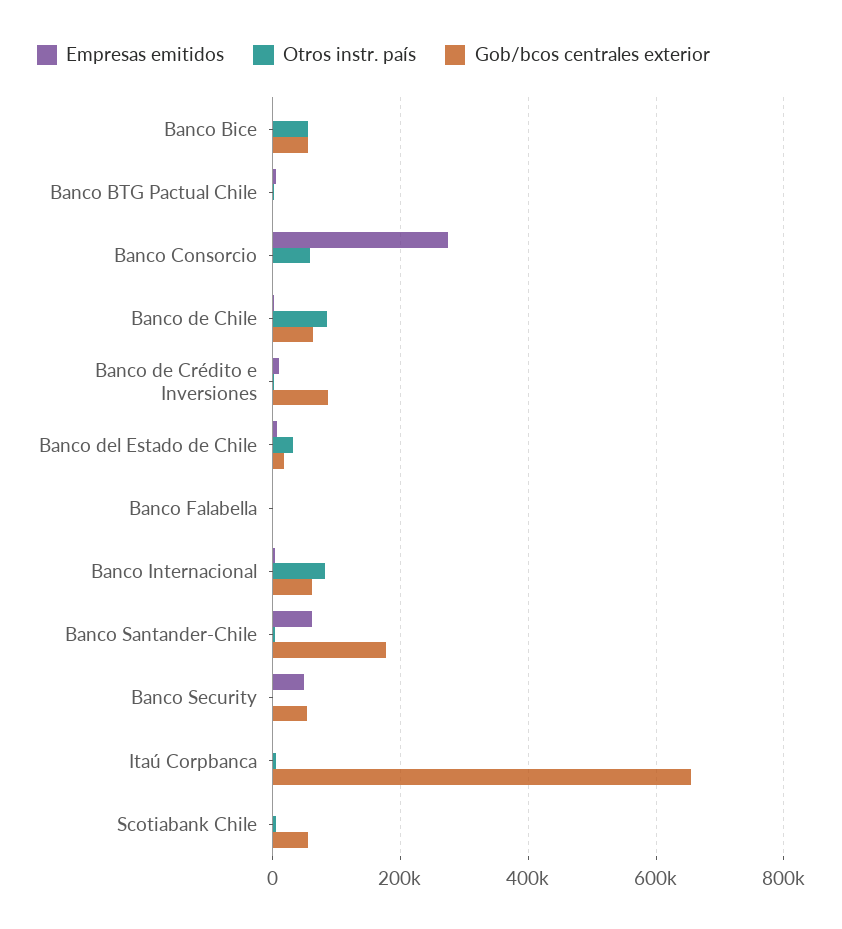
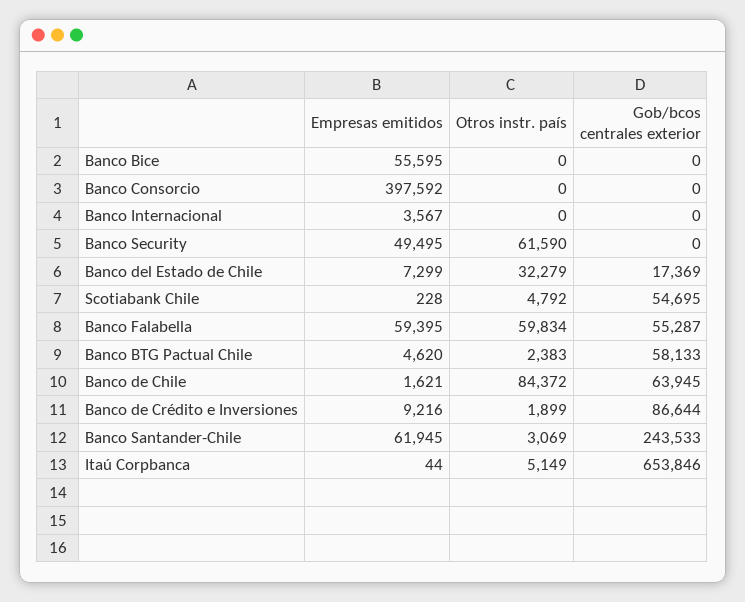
  {
    "Empresas emitidos": {
-     "Banco Bice": 0,
+     "Banco Bice": 55595,
      "Banco BTG Pactual Chile": 4620,
-     "Banco Consorcio": 280000,
+     "Banco Consorcio": 397592,
      "Banco de Chile": 1621,
      "Banco de Crédito e Inversiones": 9216,
      "Banco del Estado de Chile": 7299,
-     "Banco Falabella": 0,
+     "Banco Falabella": 59395,
      "Banco Internacional": 3567,
      "Banco Santander-Chile": 61945,
      "Banco Security": 49495,
      "Itaú Corpbanca": 44,
      "Scotiabank Chile": 228
    },
    "Otros instr. país": {
-     "Banco Bice": 60000,
+     "Banco Bice": 0,
      "Banco BTG Pactual Chile": 2383,
-     "Banco Consorcio": 60000,
+     "Banco Consorcio": 0,
      "Banco de Chile": 84372,
      "Banco de Crédito e Inversiones": 1899,
      "Banco del Estado de Chile": 32279,
-     "Banco Falabella": 0,
+     "Banco Falabella": 59834,
-     "Banco Internacional": 80000,
+     "Banco Internacional": 0,
      "Banco Santander-Chile": 3069,
-     "Banco Security": 0,
+     "Banco Security": 61590,
      "Itaú Corpbanca": 5149,
      "Scotiabank Chile": 4792
    },
    "Gob/bcos centrales exterior": {
-     "Banco Bice": 60000,
+     "Banco Bice": 0,
-     "Banco BTG Pactual Chile": 0,
+     "Banco BTG Pactual Chile": 58133,
      "Banco Consorcio": 0,
      "Banco de Chile": 63945,
      "Banco de Crédito e Inversiones": 86644,
      "Banco del Estado de Chile": 17369,
-     "Banco Falabella": 0,
+     "Banco Falabella": 55287,
-     "Banco Internacional": 60000,
+     "Banco Internacional": 0,
-     "Banco Santander-Chile": 180000,
+     "Banco Santander-Chile": 243533,
-     "Banco Security": 60000,
+     "Banco Security": 0,
      "Itaú Corpbanca": 653846,
      "Scotiabank Chile": 54695
    }
  }

